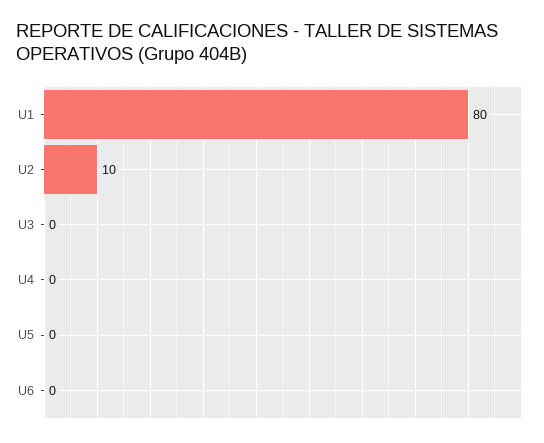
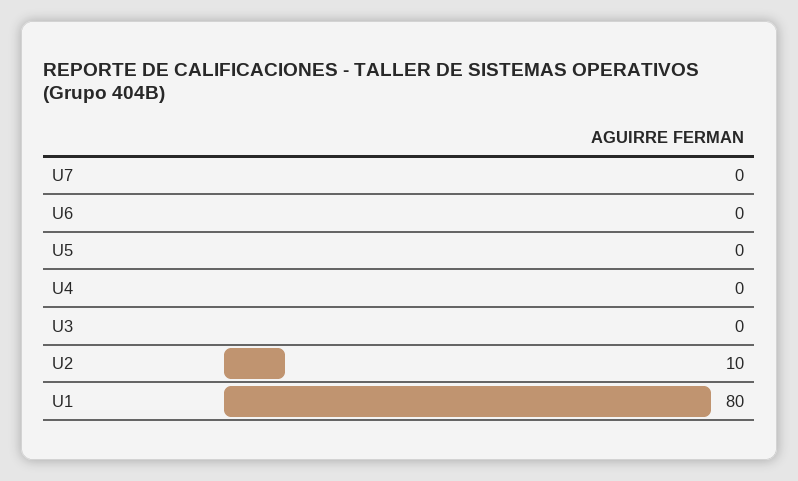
  {
    "U1": 80,
    "U2": 10,
    "U3": 0,
    "U4": 0,
    "U5": 0,
-   "U6": 0
+   "U6": 0,
+   "U7": 0
  }

